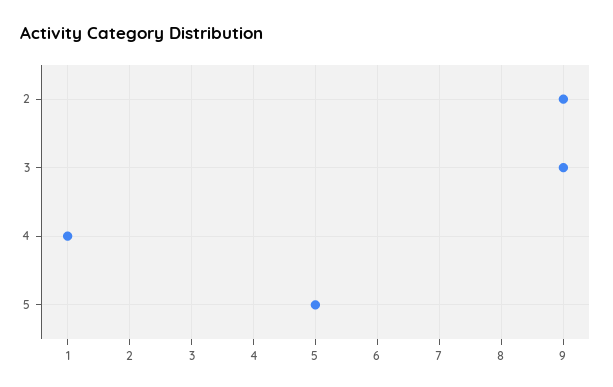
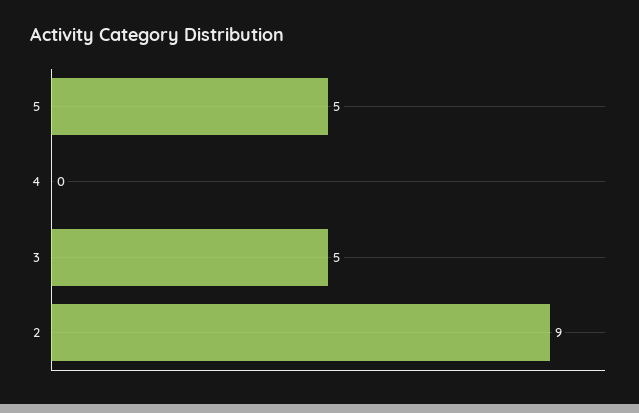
  {
    "2": 9,
-   "3": 9,
+   "3": 5,
-   "4": 1,
+   "4": 0,
    "5": 5
  }

